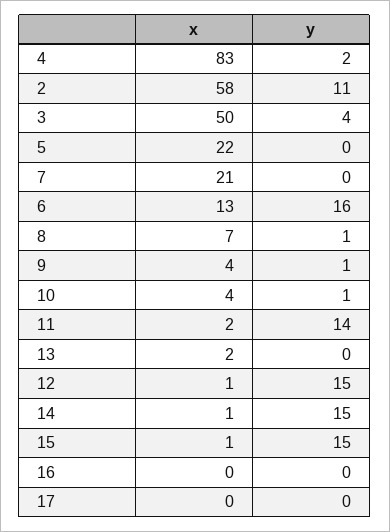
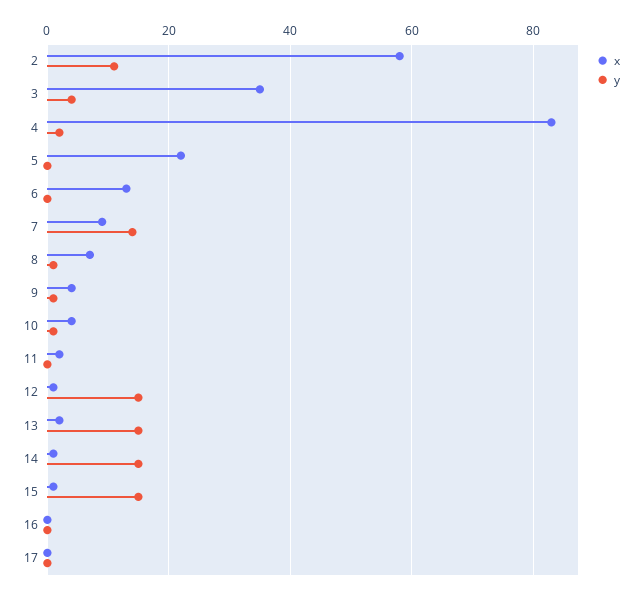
  {
    "x": {
      "4": 83,
      "2": 58,
-     "3": 50,
+     "3": 35,
      "5": 22,
-     "7": 21,
+     "7": 10,
      "6": 13,
      "8": 7,
      "9": 4,
      "10": 4,
      "11": 2,
      "13": 2,
      "12": 1,
      "14": 1,
      "15": 1,
      "16": 0,
      "17": 0
    },
    "y": {
      "4": 2,
      "2": 11,
      "3": 4,
      "5": 0,
-     "7": 0,
+     "7": 15,
-     "6": 16,
+     "6": 0,
      "8": 1,
      "9": 1,
      "10": 1,
-     "11": 14,
+     "11": 0,
-     "13": 0,
+     "13": 15,
      "12": 15,
      "14": 15,
      "15": 15,
      "16": 0,
      "17": 0
    }
  }

